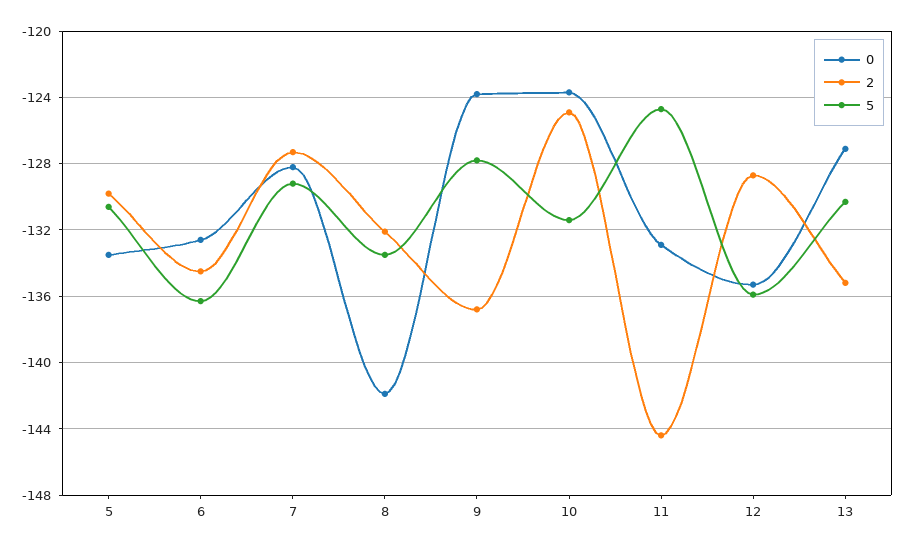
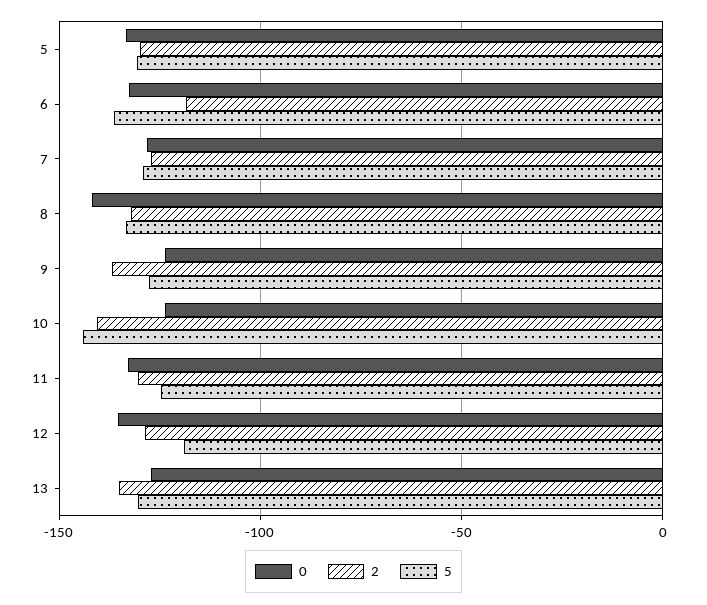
  {
    "0": {
      "5": -133.5,
      "6": -132.5,
      "7": -128,
      "8": -142,
      "9": -124,
      "10": -123.5,
      "11": -133,
      "12": -135.5,
      "13": -127
    },
    "2": {
      "5": -130,
-     "6": -134.5,
+     "6": -120,
      "7": -127.5,
      "8": -132,
      "9": -137,
-     "10": -125,
+     "10": -140,
-     "11": -144.5,
+     "11": -130,
      "12": -128.5,
      "13": -135
    },
    "5": {
      "5": -130.5,
      "6": -136.5,
      "7": -129,
      "8": -133.5,
      "9": -128,
-     "10": -131.5,
+     "10": -145,
      "11": -124.5,
-     "12": -136,
+     "12": -120,
      "13": -130.5
    }
  }

